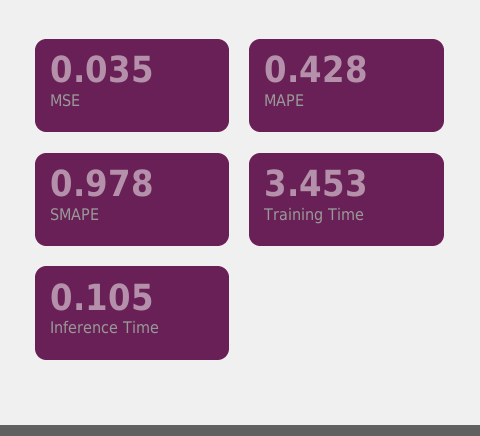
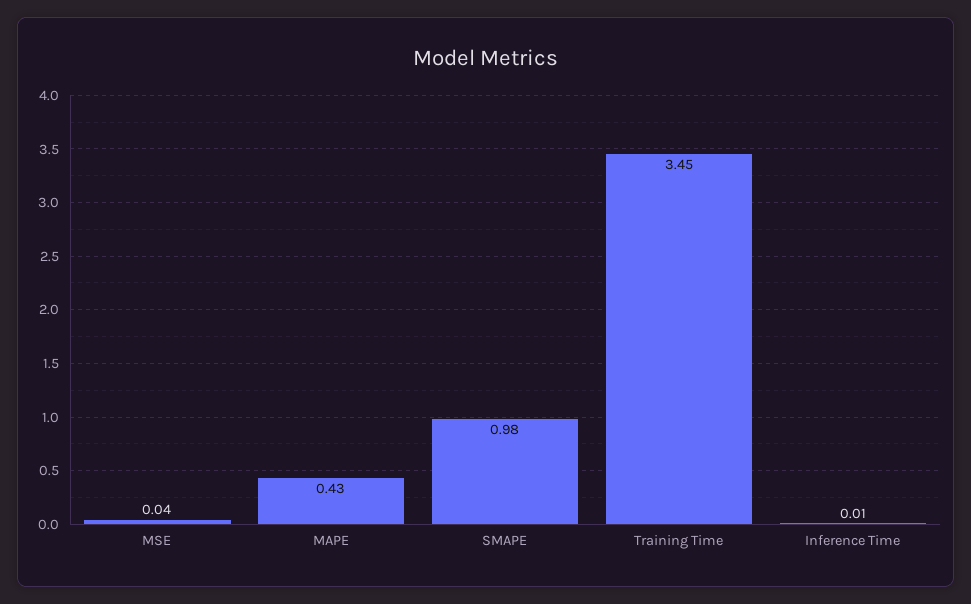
  {
    "MSE": 0.035,
    "MAPE": 0.428,
    "SMAPE": 0.978,
    "Training Time": 3.453,
-   "Inference Time": 0.105
+   "Inference Time": 0.01
  }

